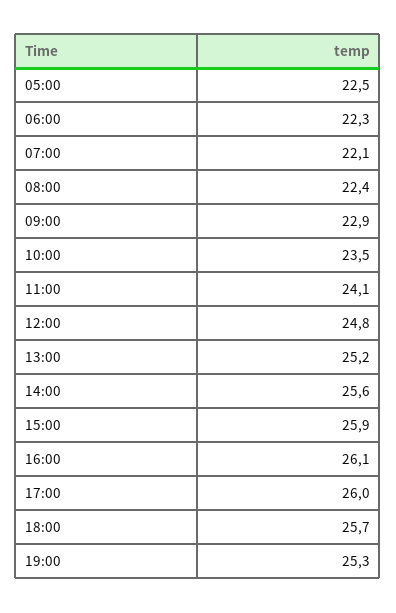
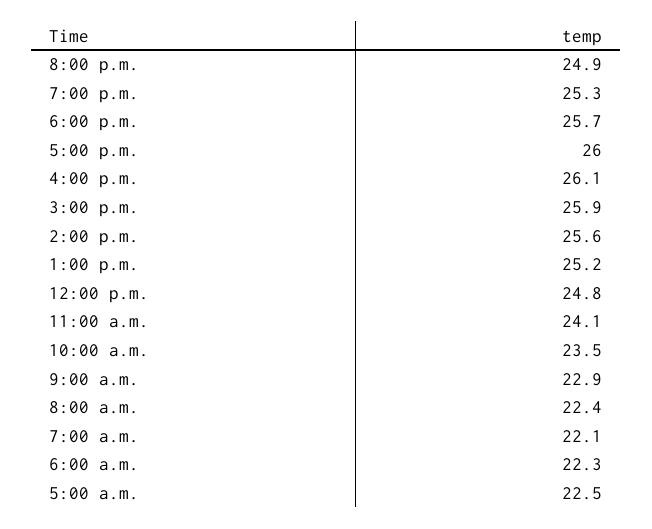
  {
    "05:00": 22.5,
    "06:00": 22.3,
    "07:00": 22.1,
    "08:00": 22.4,
    "09:00": 22.9,
    "10:00": 23.5,
    "11:00": 24.1,
    "12:00": 24.8,
    "13:00": 25.2,
    "14:00": 25.6,
    "15:00": 25.9,
    "16:00": 26.1,
    "17:00": 26,
    "18:00": 25.7,
-   "19:00": 25.3
+   "19:00": 25.3,
+   "8:00 p.m.": 24.9
  }

